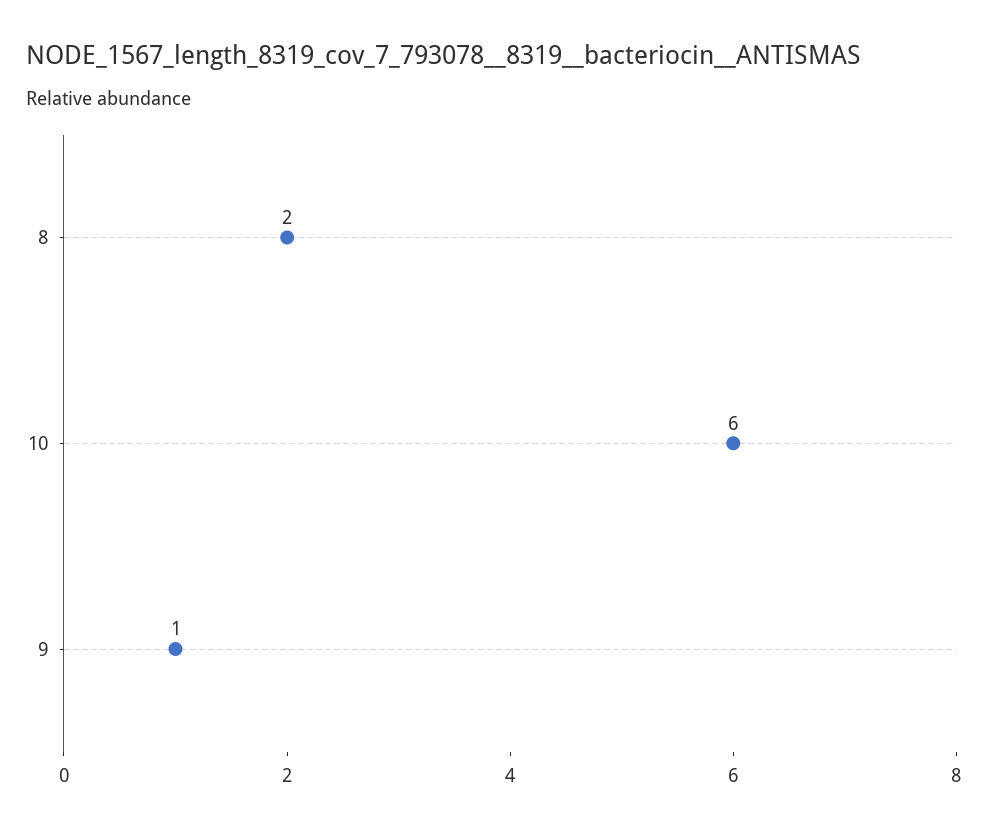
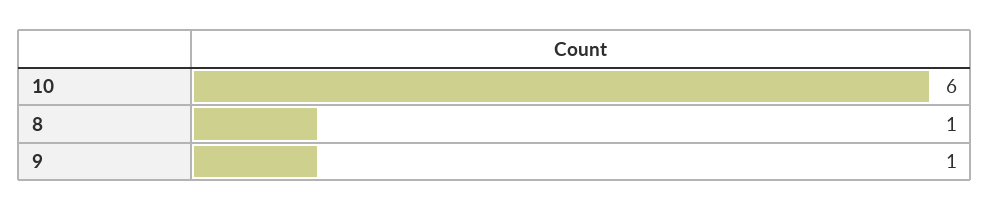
  {
-   "8": 2,
+   "8": 1,
    "10": 6,
    "9": 1
  }

